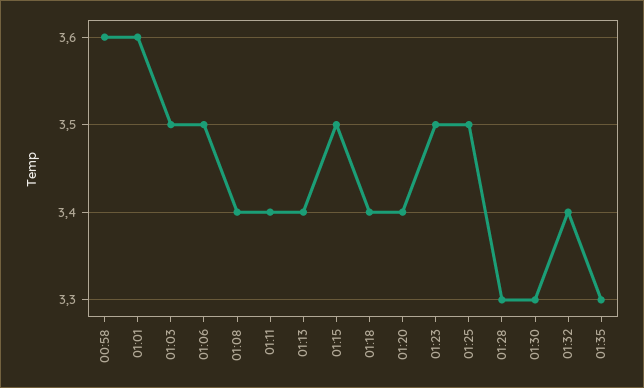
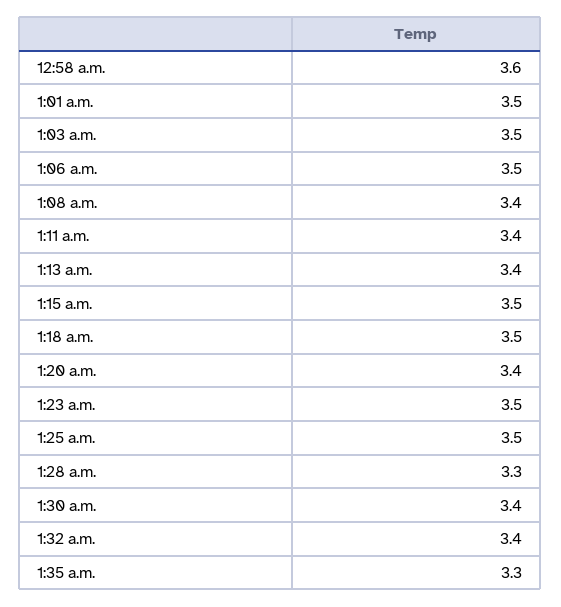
  {
    "00:58": 3.6,
-   "01:01": 3.6,
+   "01:01": 3.5,
    "01:03": 3.5,
    "01:06": 3.5,
    "01:08": 3.4,
    "01:11": 3.4,
    "01:13": 3.4,
    "01:15": 3.5,
-   "01:18": 3.4,
+   "01:18": 3.5,
    "01:20": 3.4,
    "01:23": 3.5,
    "01:25": 3.5,
    "01:28": 3.3,
-   "01:30": 3.3,
+   "01:30": 3.4,
    "01:32": 3.4,
    "01:35": 3.3
  }

